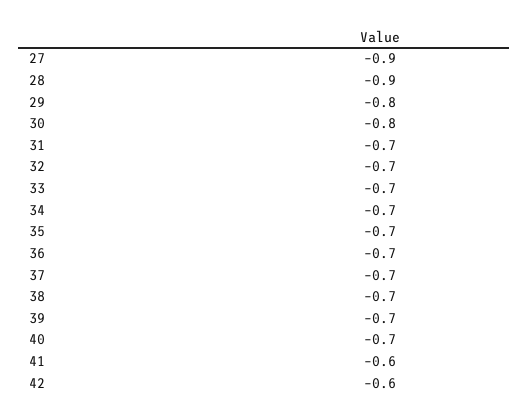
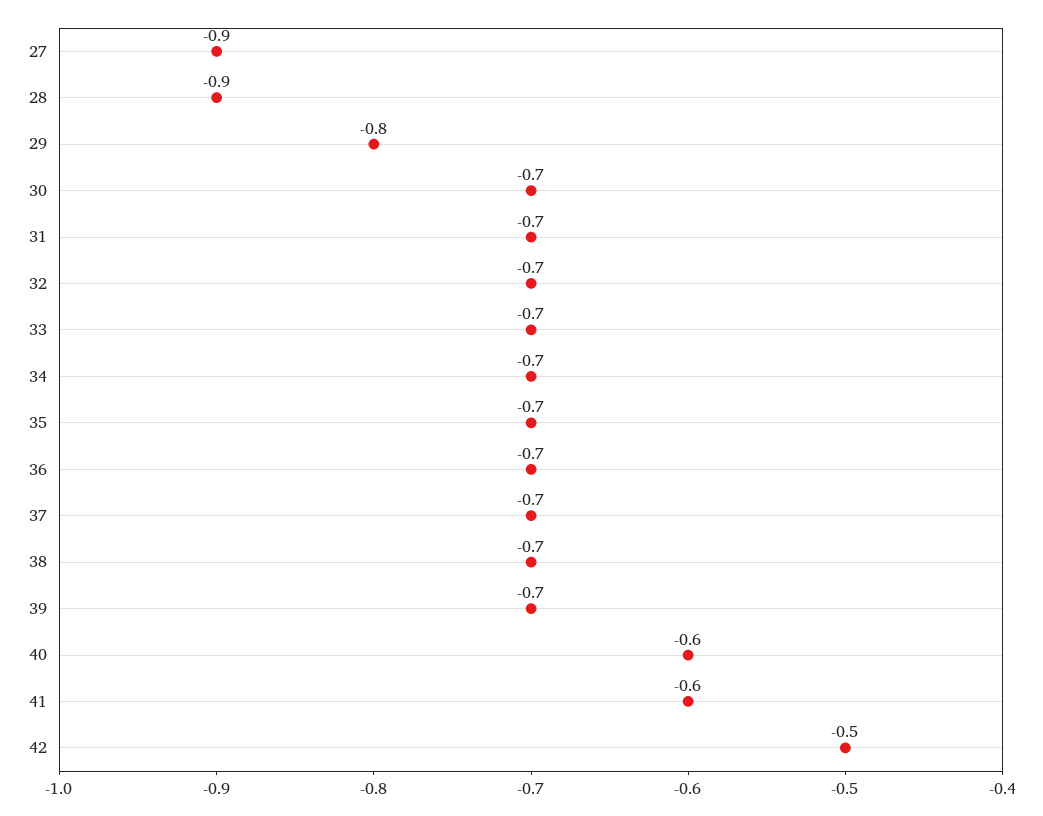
  {
    "27": -0.9,
    "28": -0.9,
    "29": -0.8,
-   "30": -0.8,
+   "30": -0.7,
    "31": -0.7,
    "32": -0.7,
    "33": -0.7,
    "34": -0.7,
    "35": -0.7,
    "36": -0.7,
    "37": -0.7,
    "38": -0.7,
    "39": -0.7,
-   "40": -0.7,
+   "40": -0.6,
    "41": -0.6,
-   "42": -0.6
+   "42": -0.5
  }

